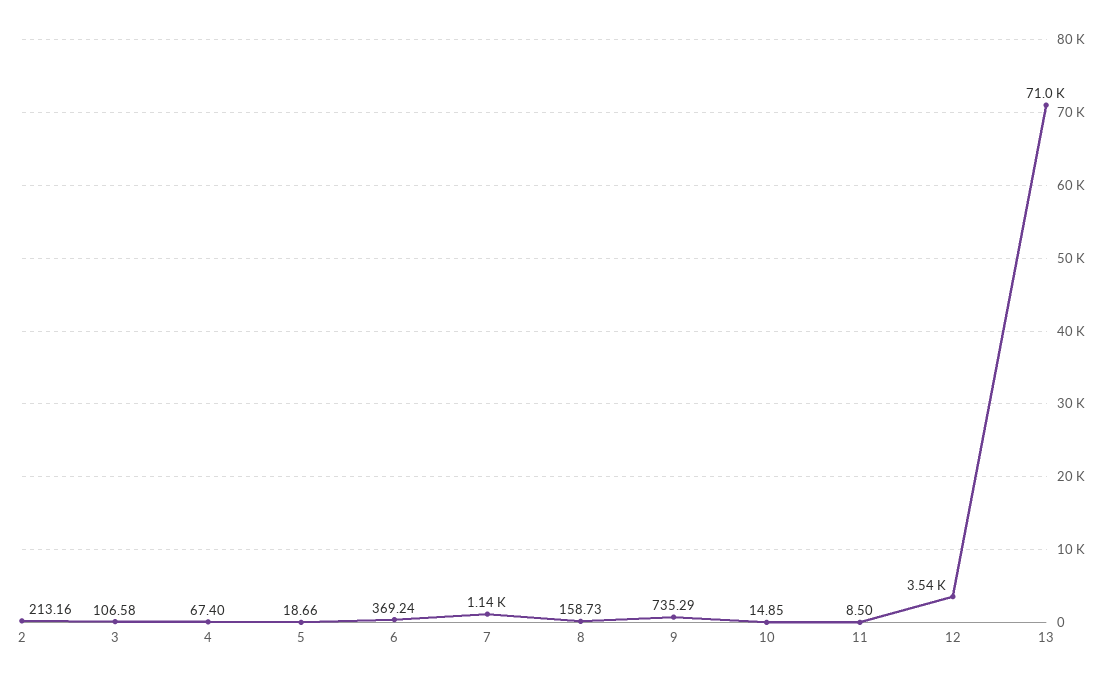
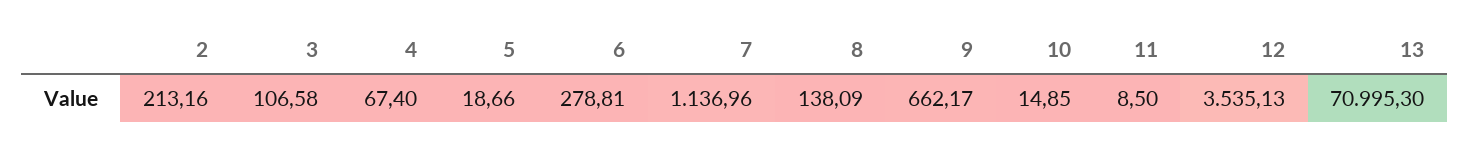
  {
    "2": 213.16,
    "3": 106.58,
    "4": 67.4,
    "5": 18.66,
-   "6": 369.24,
+   "6": 278.81,
    "7": 1136.96,
-   "8": 158.73,
+   "8": 138.09,
-   "9": 735.29,
+   "9": 662.17,
    "10": 14.85,
    "11": 8.5,
    "12": 3535.13,
    "13": 70995.3
  }

